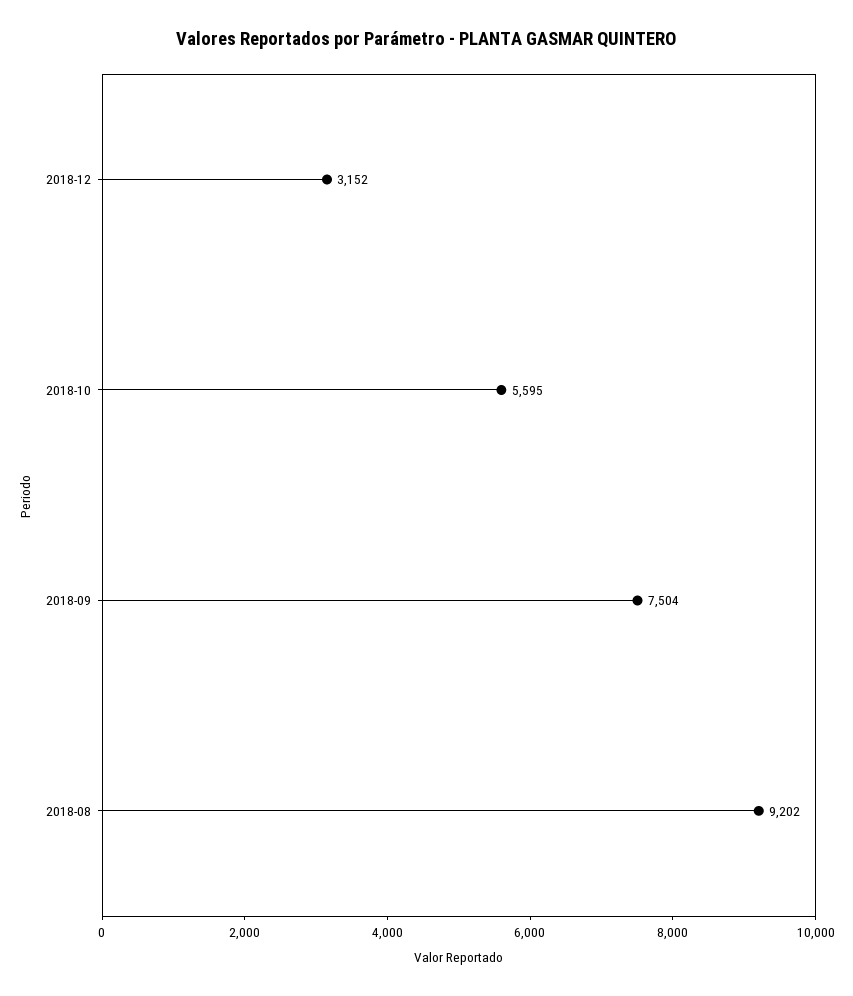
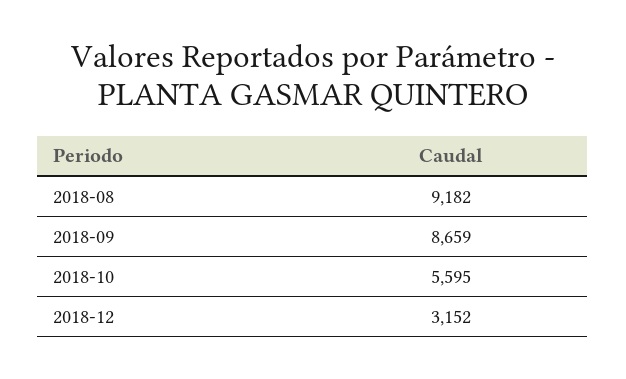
  {
    "2018-12": 3152,
    "2018-10": 5595,
-   "2018-09": 7504,
+   "2018-09": 8659,
-   "2018-08": 9202
+   "2018-08": 9182
  }

